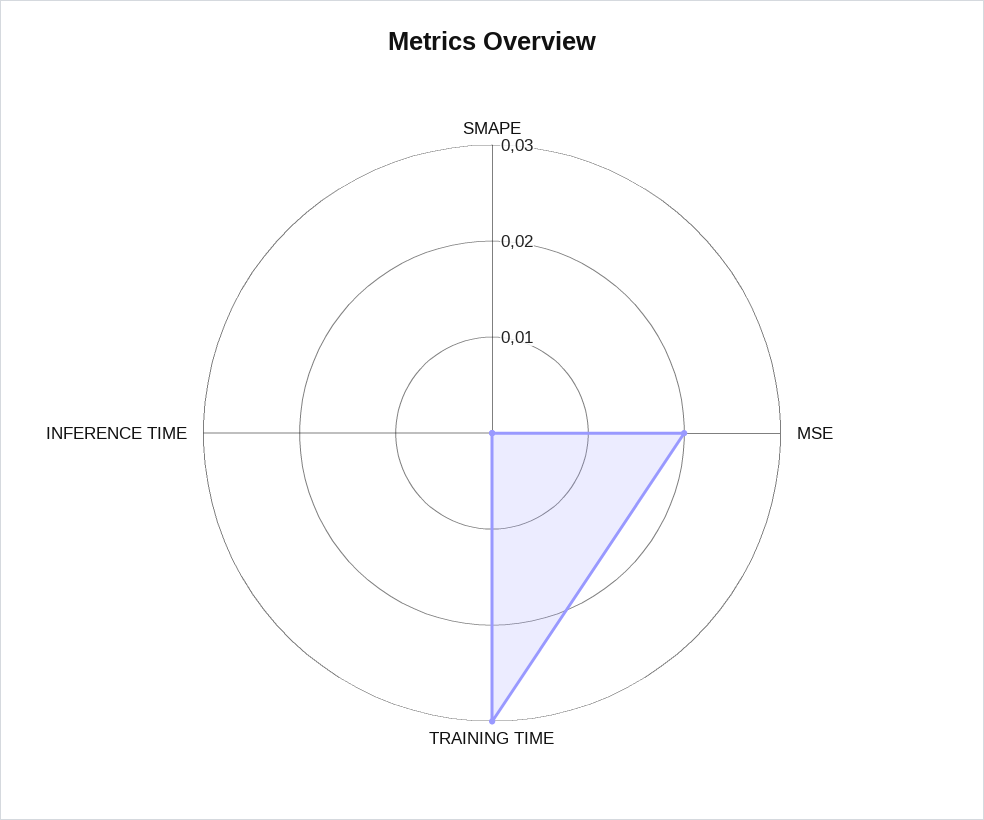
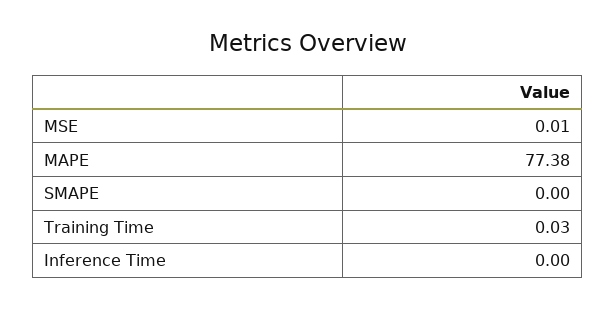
  {
    "SMAPE": 0,
-   "MSE": 0.02,
+   "MSE": 0.01,
    "TRAINING TIME": 0.03,
-   "INFERENCE TIME": 0
+   "INFERENCE TIME": 0,
+   "MAPE": 77.38
  }

